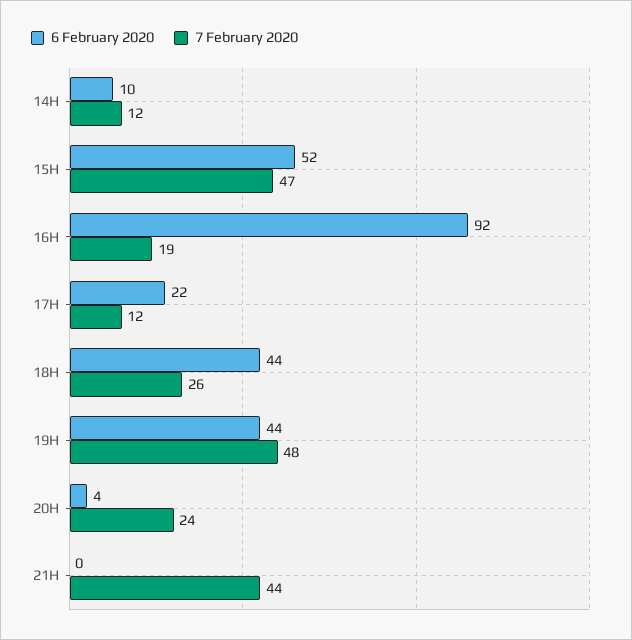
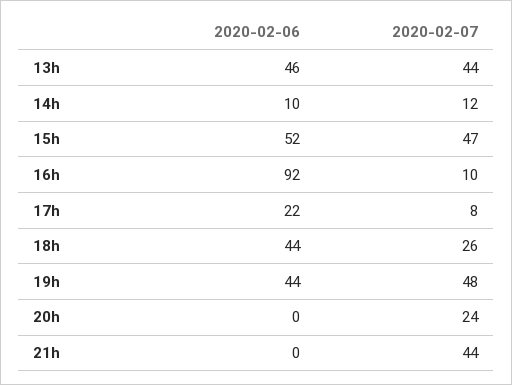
  {
    "6 February 2020": {
      "14H": 10,
      "15H": 52,
      "16H": 92,
      "17H": 22,
      "18H": 44,
      "19H": 44,
-     "20H": 4,
+     "20H": 0,
-     "21H": 0
+     "21H": 0,
+     "13h": 46
    },
    "7 February 2020": {
      "14H": 12,
      "15H": 47,
-     "16H": 19,
+     "16H": 10,
-     "17H": 12,
+     "17H": 8,
      "18H": 26,
      "19H": 48,
      "20H": 24,
-     "21H": 44
+     "21H": 44,
+     "13h": 44
    }
  }

